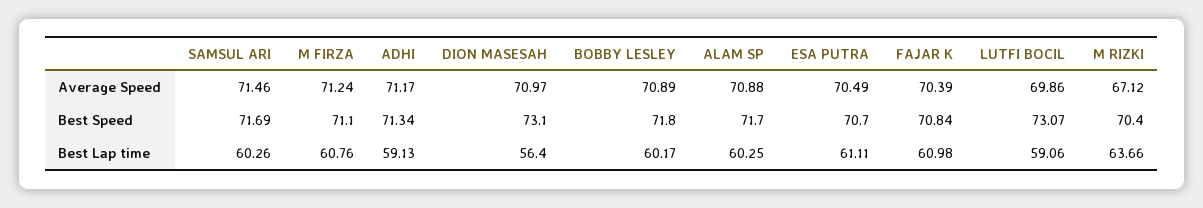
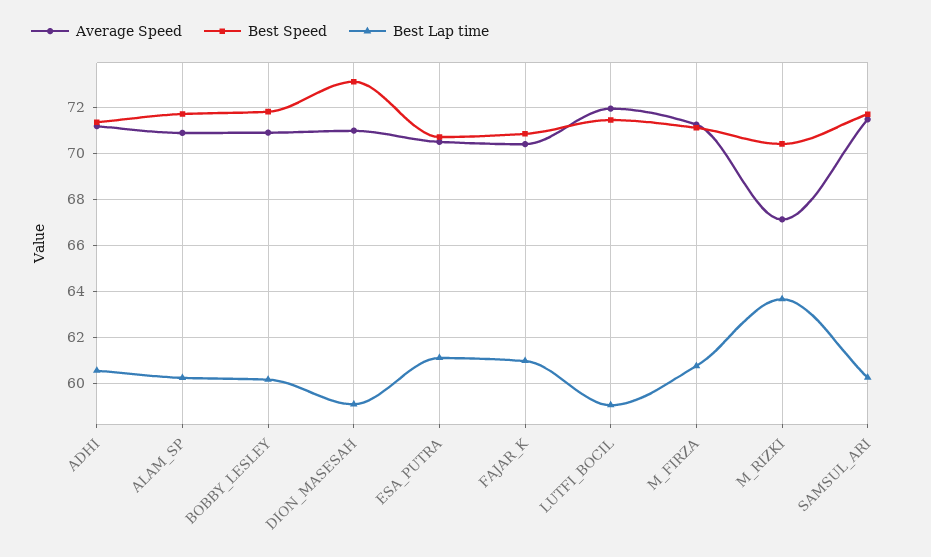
  {
    "Average Speed": {
      "SAMSUL ARI": 71.46,
      "M FIRZA": 71.24,
      "ADHI": 71.17,
      "DION MASESAH": 70.97,
      "BOBBY LESLEY": 70.89,
      "ALAM SP": 70.88,
      "ESA PUTRA": 70.49,
      "FAJAR K": 70.39,
-     "LUTFI BOCIL": 69.86,
+     "LUTFI BOCIL": 72,
      "M RIZKI": 67.12
    },
    "Best Speed": {
      "SAMSUL ARI": 71.69,
      "M FIRZA": 71.1,
      "ADHI": 71.34,
      "DION MASESAH": 73.1,
      "BOBBY LESLEY": 71.8,
      "ALAM SP": 71.7,
      "ESA PUTRA": 70.7,
      "FAJAR K": 70.84,
-     "LUTFI BOCIL": 73.07,
+     "LUTFI BOCIL": 71.5,
      "M RIZKI": 70.4
    },
    "Best Lap time": {
      "SAMSUL ARI": 60.26,
      "M FIRZA": 60.76,
-     "ADHI": 59.13,
+     "ADHI": 60.5,
-     "DION MASESAH": 56.4,
+     "DION MASESAH": 59,
      "BOBBY LESLEY": 60.17,
      "ALAM SP": 60.25,
      "ESA PUTRA": 61.11,
      "FAJAR K": 60.98,
      "LUTFI BOCIL": 59.06,
      "M RIZKI": 63.66
    }
  }

